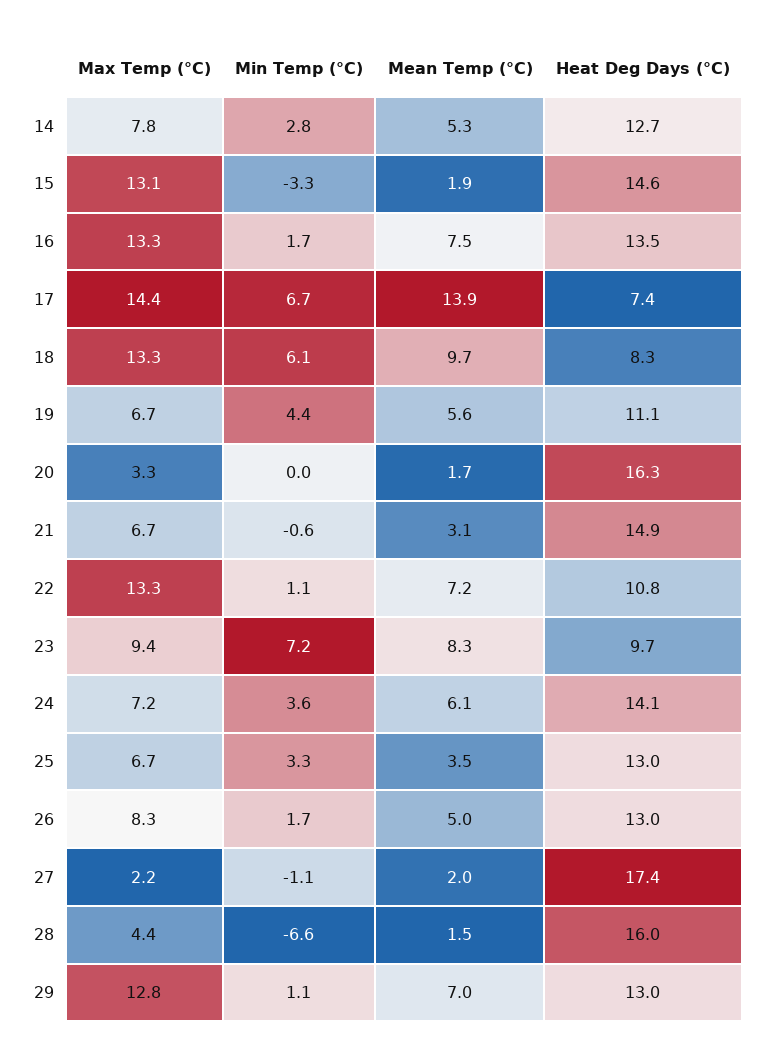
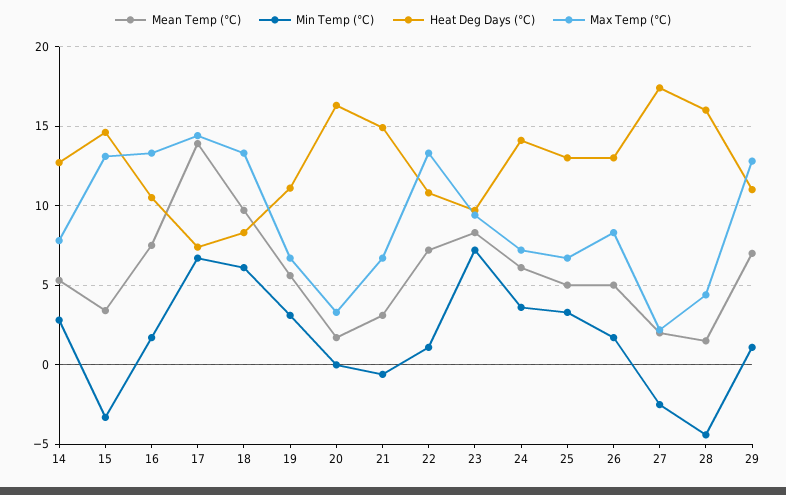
  {
    "Max Temp (°C)": {
      "14": 7.8,
      "15": 13.1,
      "16": 13.3,
      "17": 14.4,
      "18": 13.3,
      "19": 6.7,
      "20": 3.3,
      "21": 6.7,
      "22": 13.3,
      "23": 9.4,
      "24": 7.2,
      "25": 6.7,
      "26": 8.3,
      "27": 2.2,
      "28": 4.4,
      "29": 12.8
    },
    "Min Temp (°C)": {
      "14": 2.8,
      "15": -3.3,
      "16": 1.7,
      "17": 6.7,
      "18": 6.1,
-     "19": 4.4,
+     "19": 3,
      "20": 0,
      "21": -0.6,
      "22": 1.1,
      "23": 7.2,
      "24": 3.6,
      "25": 3.3,
      "26": 1.7,
-     "27": -1.1,
+     "27": -2.5,
-     "28": -6.6,
+     "28": -4.5,
      "29": 1.1
    },
    "Mean Temp (°C)": {
      "14": 5.3,
-     "15": 1.9,
+     "15": 3.5,
      "16": 7.5,
      "17": 13.9,
      "18": 9.7,
      "19": 5.6,
      "20": 1.7,
      "21": 3.1,
      "22": 7.2,
      "23": 8.3,
      "24": 6.1,
-     "25": 3.5,
+     "25": 5,
      "26": 5,
      "27": 2,
      "28": 1.5,
      "29": 7
    },
    "Heat Deg Days (°C)": {
      "14": 12.7,
      "15": 14.6,
-     "16": 13.5,
+     "16": 10.5,
      "17": 7.4,
      "18": 8.3,
      "19": 11.1,
      "20": 16.3,
      "21": 14.9,
      "22": 10.8,
      "23": 9.7,
      "24": 14.1,
      "25": 13,
      "26": 13,
      "27": 17.4,
      "28": 16,
-     "29": 13
+     "29": 11
    }
  }

